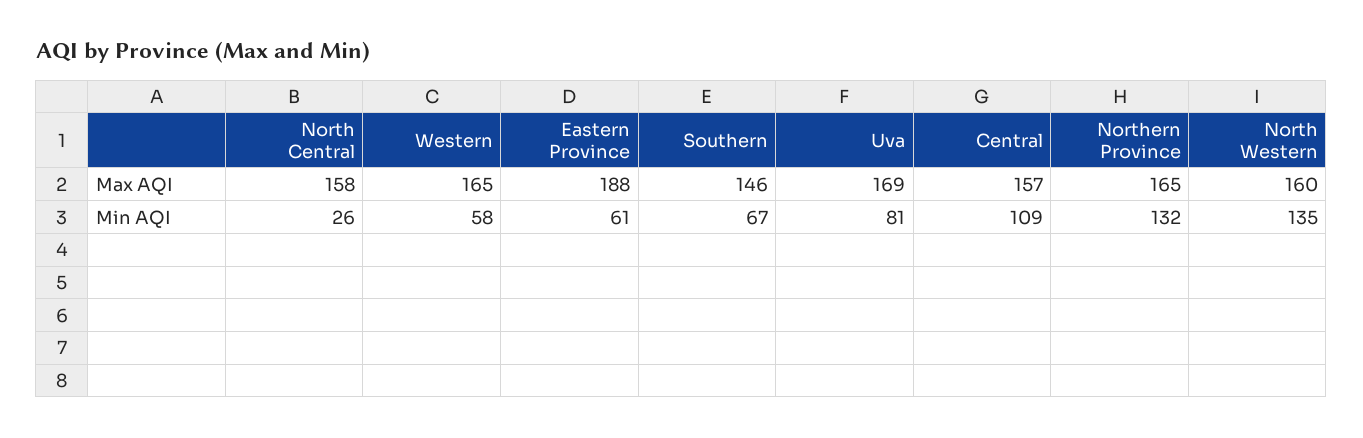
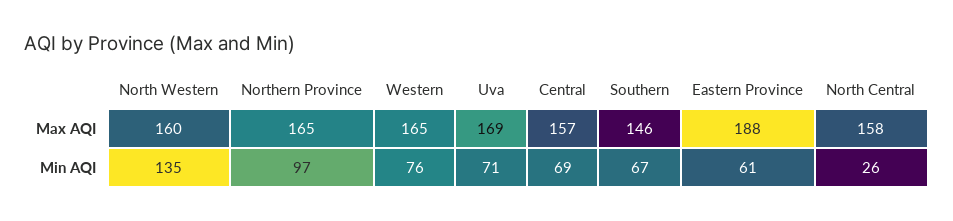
  {
    "North Central": {
      "Max AQI": 158,
      "Min AQI": 26
    },
    "Western": {
      "Max AQI": 165,
-     "Min AQI": 58
+     "Min AQI": 76
    },
    "Eastern Province": {
      "Max AQI": 188,
      "Min AQI": 61
    },
    "Southern": {
      "Max AQI": 146,
      "Min AQI": 67
    },
    "Uva": {
      "Max AQI": 169,
-     "Min AQI": 81
+     "Min AQI": 71
    },
    "Central": {
      "Max AQI": 157,
-     "Min AQI": 109
+     "Min AQI": 69
    },
    "Northern Province": {
      "Max AQI": 165,
-     "Min AQI": 132
+     "Min AQI": 97
    },
    "North Western": {
      "Max AQI": 160,
      "Min AQI": 135
    }
  }

